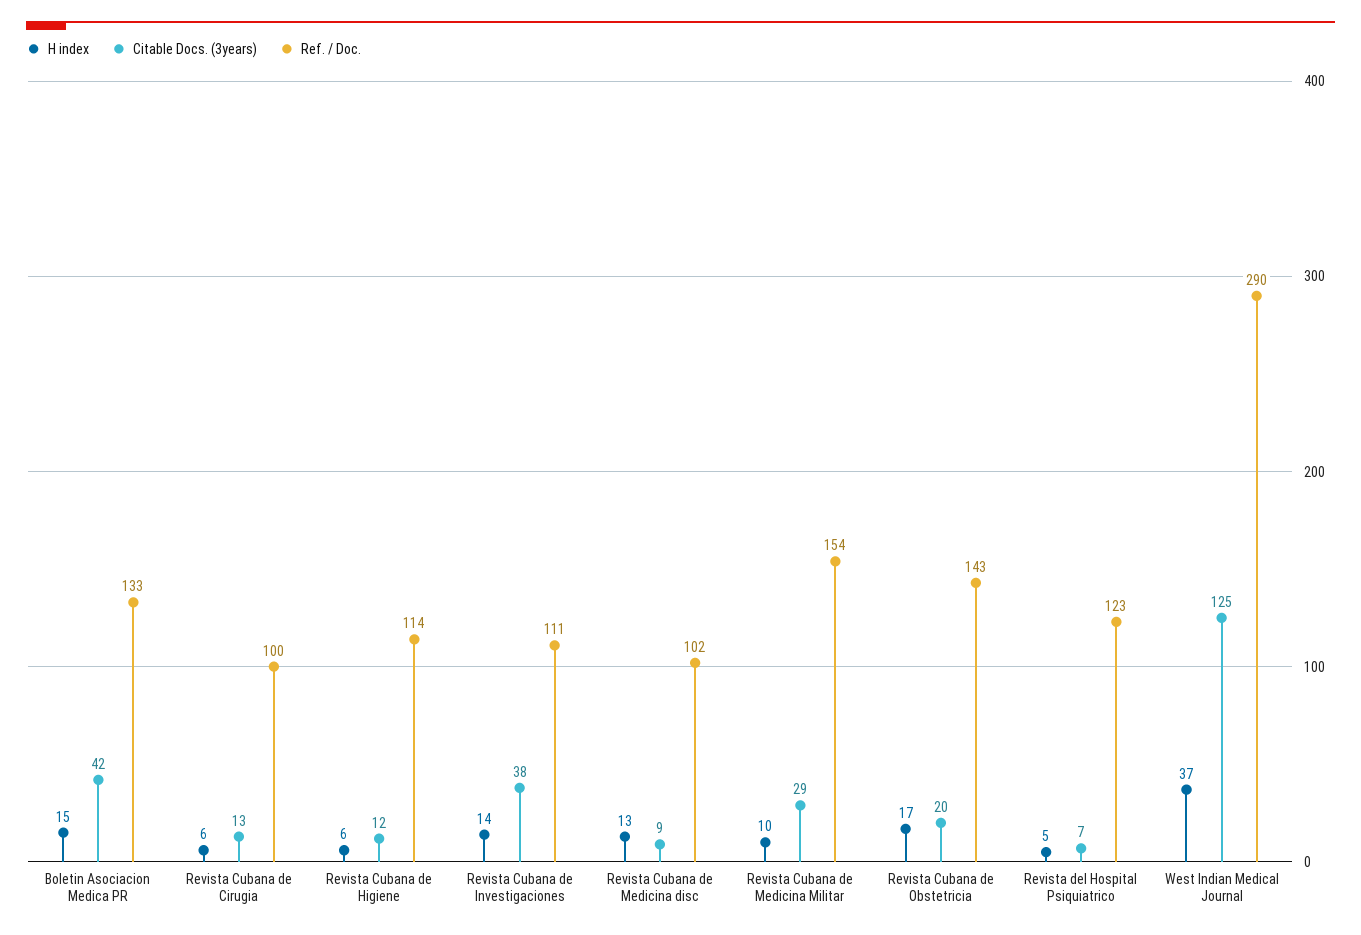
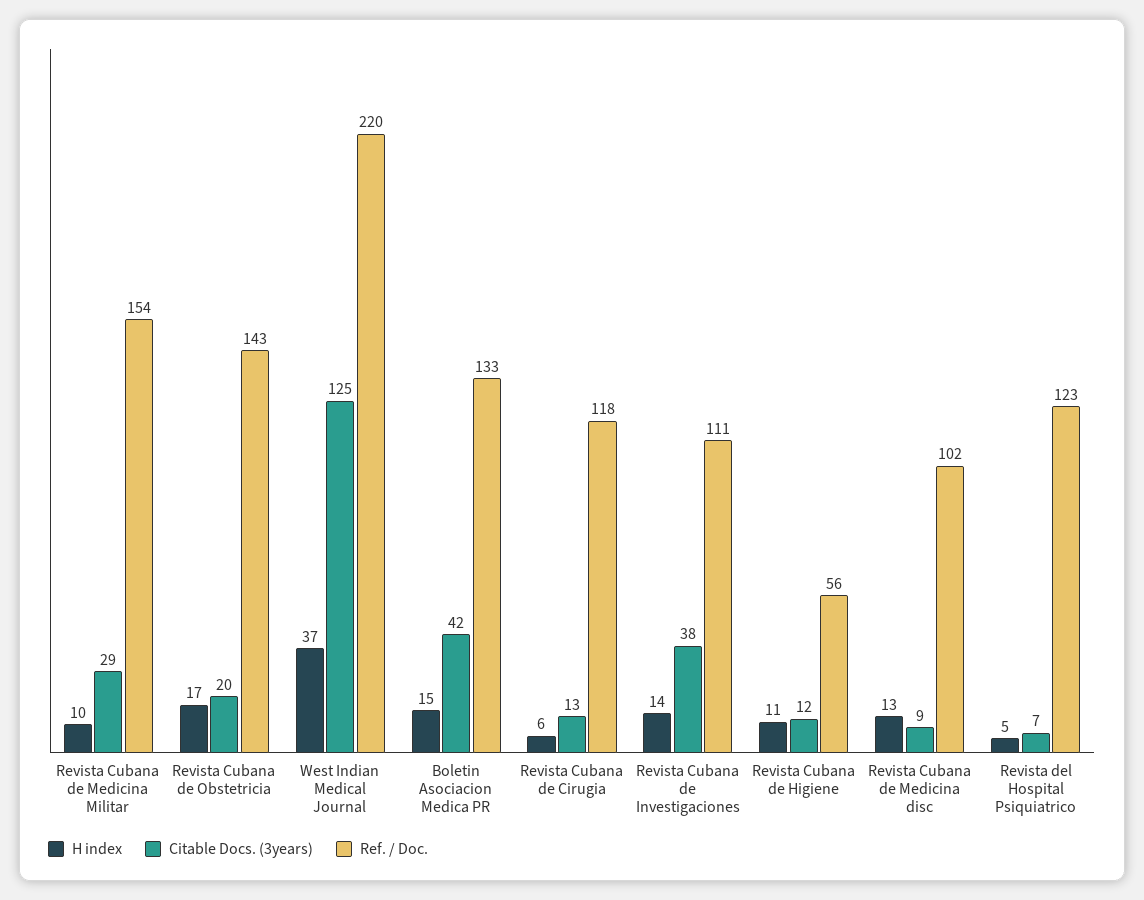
  {
    "H index": {
      "Boletin Asociacion Medica PR": 15,
      "Revista Cubana de Cirugia": 6,
-     "Revista Cubana de Higiene": 6,
+     "Revista Cubana de Higiene": 11,
      "Revista Cubana de Investigaciones": 14,
      "Revista Cubana de Medicina disc": 13,
      "Revista Cubana de Medicina Militar": 10,
      "Revista Cubana de Obstetricia": 17,
      "Revista del Hospital Psiquiatrico": 5,
      "West Indian Medical Journal": 37
    },
    "Citable Docs. (3years)": {
      "Boletin Asociacion Medica PR": 42,
      "Revista Cubana de Cirugia": 13,
      "Revista Cubana de Higiene": 12,
      "Revista Cubana de Investigaciones": 38,
      "Revista Cubana de Medicina disc": 9,
      "Revista Cubana de Medicina Militar": 29,
      "Revista Cubana de Obstetricia": 20,
      "Revista del Hospital Psiquiatrico": 7,
      "West Indian Medical Journal": 125
    },
    "Ref. / Doc.": {
      "Boletin Asociacion Medica PR": 133,
-     "Revista Cubana de Cirugia": 100,
+     "Revista Cubana de Cirugia": 118,
-     "Revista Cubana de Higiene": 114,
+     "Revista Cubana de Higiene": 56,
      "Revista Cubana de Investigaciones": 111,
      "Revista Cubana de Medicina disc": 102,
      "Revista Cubana de Medicina Militar": 154,
      "Revista Cubana de Obstetricia": 143,
      "Revista del Hospital Psiquiatrico": 123,
-     "West Indian Medical Journal": 290
+     "West Indian Medical Journal": 220
    }
  }

